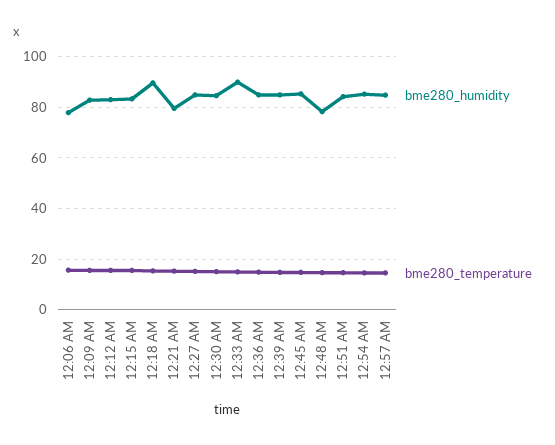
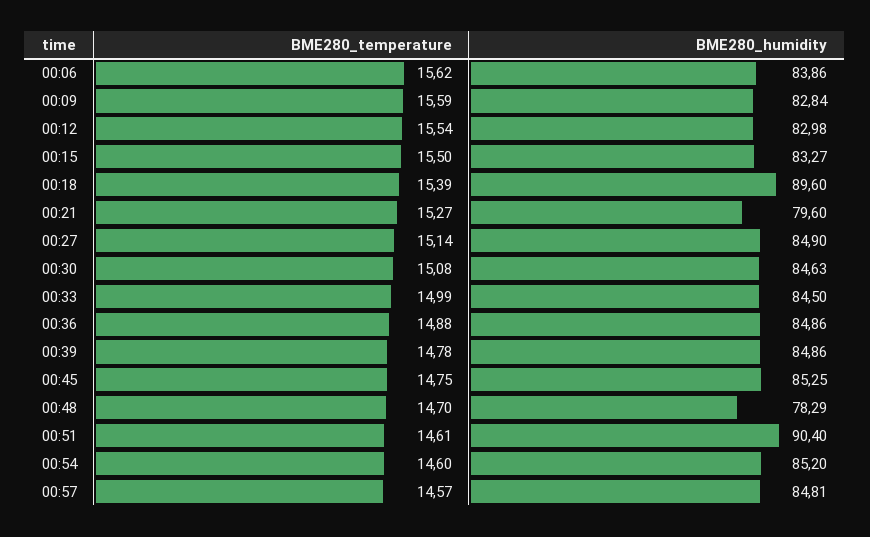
  {
    "bme280_humidity": {
-     "12:06 AM": 77.5,
+     "12:06 AM": 83.86,
      "12:09 AM": 82.84,
      "12:12 AM": 82.98,
      "12:15 AM": 83.27,
      "12:18 AM": 89.6,
      "12:21 AM": 79.6,
      "12:27 AM": 84.9,
      "12:30 AM": 84.63,
-     "12:33 AM": 90,
+     "12:33 AM": 84.5,
      "12:36 AM": 84.86,
      "12:39 AM": 84.86,
      "12:45 AM": 85.25,
      "12:48 AM": 78.29,
-     "12:51 AM": 85,
+     "12:51 AM": 90.4,
      "12:54 AM": 85.2,
      "12:57 AM": 84.81
    },
    "bme280_temperature": {
      "12:06 AM": 15.62,
      "12:09 AM": 15.59,
      "12:12 AM": 15.54,
      "12:15 AM": 15.5,
      "12:18 AM": 15.39,
      "12:21 AM": 15.27,
      "12:27 AM": 15.14,
      "12:30 AM": 15.08,
      "12:33 AM": 14.99,
      "12:36 AM": 14.88,
      "12:39 AM": 14.78,
      "12:45 AM": 14.75,
      "12:48 AM": 14.7,
      "12:51 AM": 14.61,
      "12:54 AM": 14.6,
      "12:57 AM": 14.57
    }
  }

